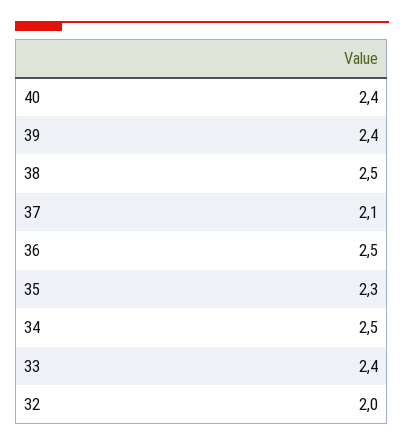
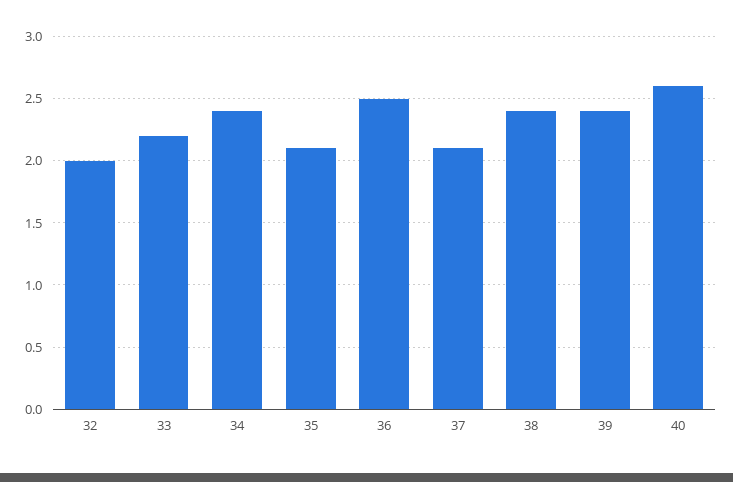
  {
-   "40": 2.4,
+   "40": 2.6,
    "39": 2.4,
-   "38": 2.5,
+   "38": 2.4,
    "37": 2.1,
    "36": 2.5,
-   "35": 2.3,
+   "35": 2.1,
-   "34": 2.5,
+   "34": 2.4,
-   "33": 2.4,
+   "33": 2.2,
    "32": 2
  }

